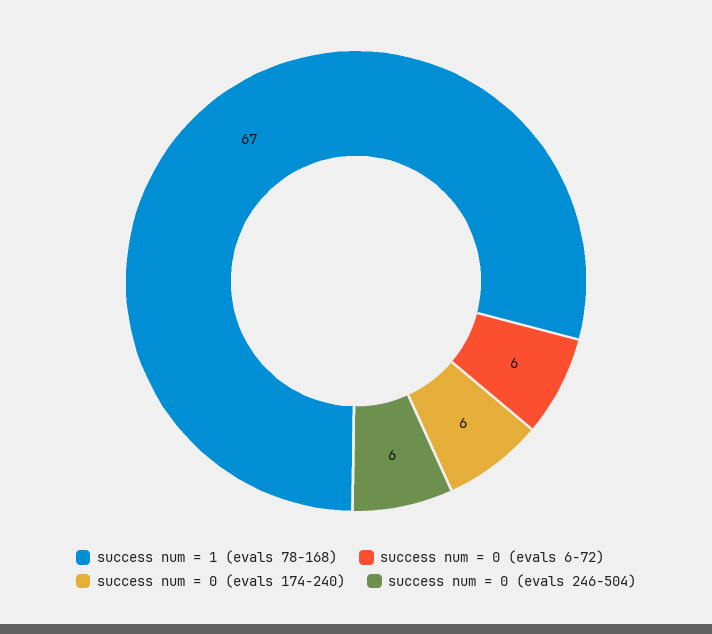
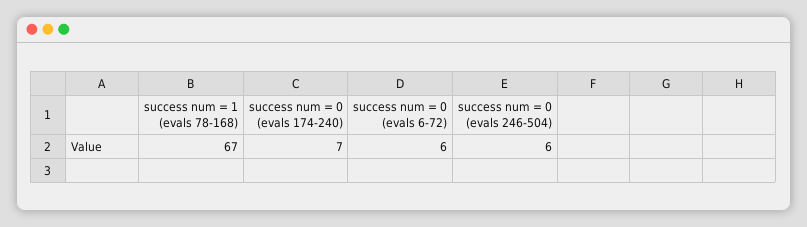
  {
    "success num = 1 (evals 78-168)": 67,
    "success num = 0 (evals 6-72)": 6,
-   "success num = 0 (evals 174-240)": 6,
+   "success num = 0 (evals 174-240)": 7,
    "success num = 0 (evals 246-504)": 6
  }

